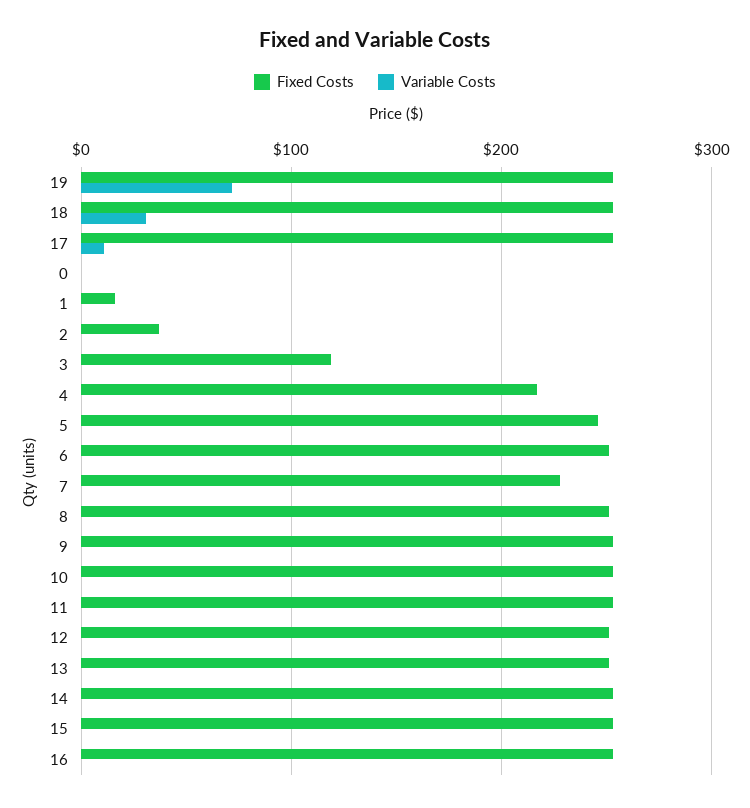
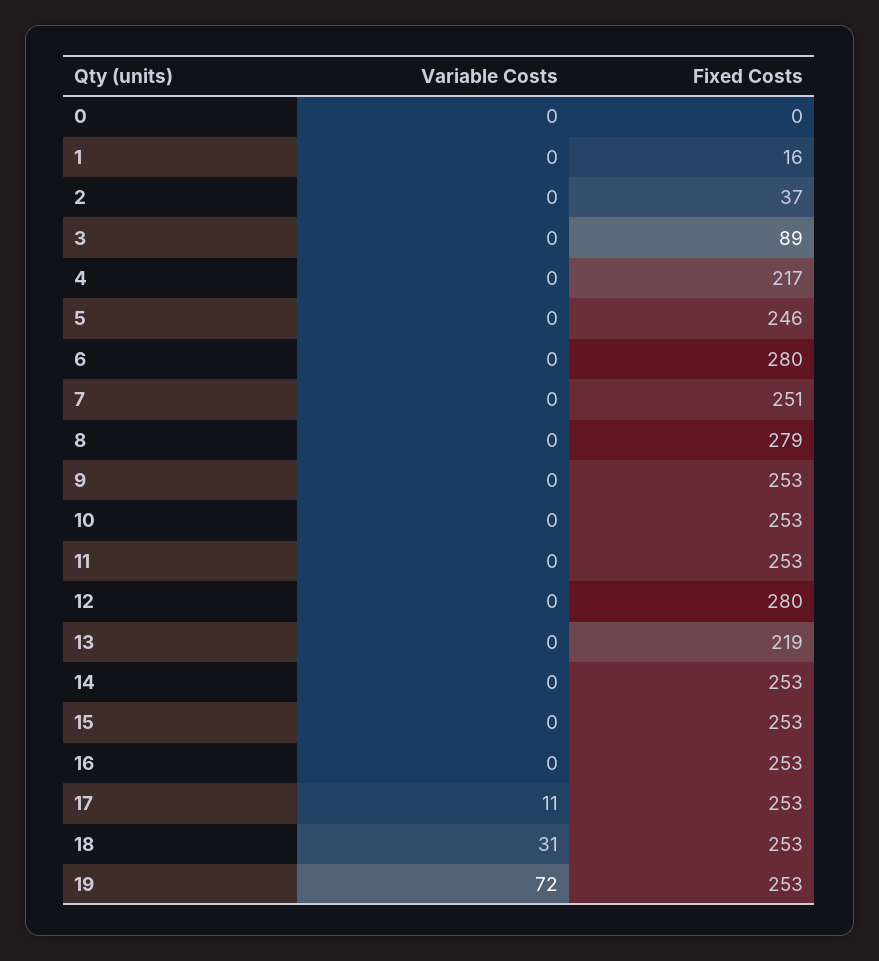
  {
    "Fixed Costs": {
      "19": 253,
      "18": 253,
      "17": 253,
      "0": 0,
      "1": 16,
      "2": 37,
-     "3": 120,
+     "3": 89,
      "4": 217,
      "5": 246,
-     "6": 250,
+     "6": 280,
-     "7": 230,
+     "7": 251,
-     "8": 250,
+     "8": 279,
      "9": 253,
      "10": 253,
      "11": 253,
-     "12": 250,
+     "12": 280,
-     "13": 250,
+     "13": 219,
      "14": 253,
      "15": 253,
      "16": 253
    },
    "Variable Costs": {
      "19": 72,
      "18": 31,
      "17": 11,
      "0": 0,
      "1": 0,
      "2": 0,
      "3": 0,
      "4": 0,
      "5": 0,
      "6": 0,
      "7": 0,
      "8": 0,
      "9": 0,
      "10": 0,
      "11": 0,
      "12": 0,
      "13": 0,
      "14": 0,
      "15": 0,
      "16": 0
    }
  }

